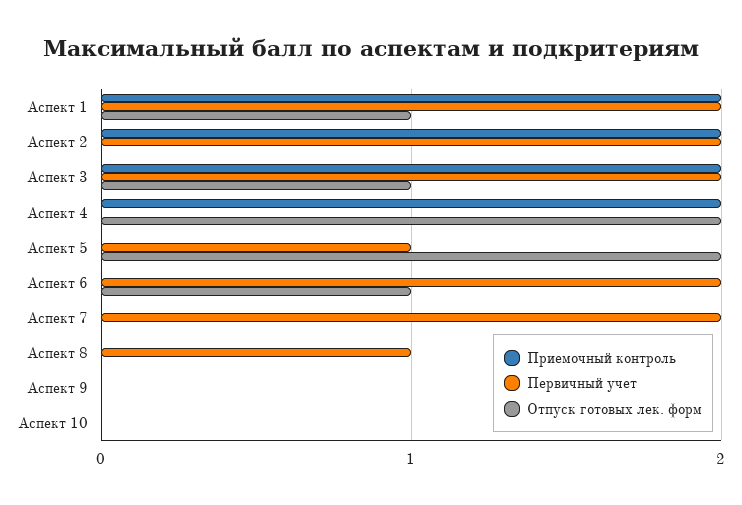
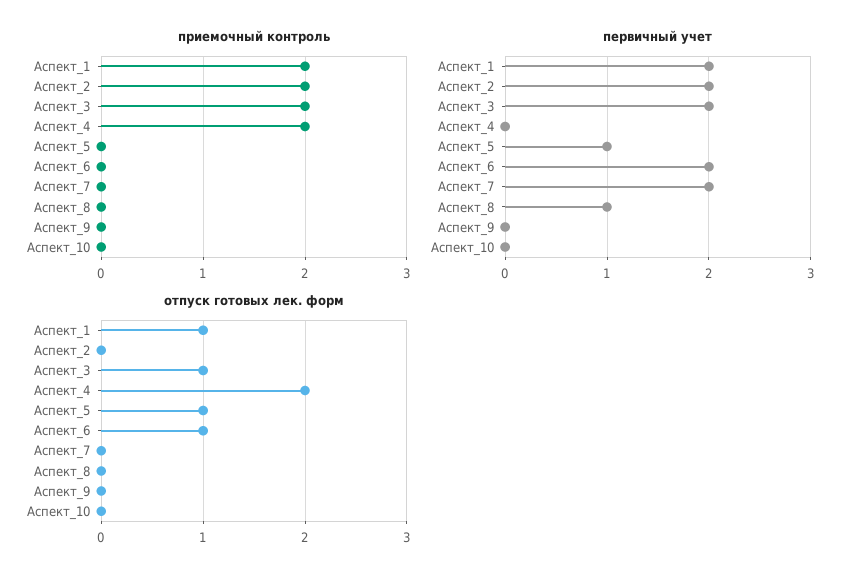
  {
    "Приемочный контроль": {
      "Аспект 1": 2,
      "Аспект 2": 2,
      "Аспект 3": 2,
      "Аспект 4": 2,
      "Аспект 5": 0,
      "Аспект 6": 0,
      "Аспект 7": 0,
      "Аспект 8": 0,
      "Аспект 9": 0,
      "Аспект 10": 0
    },
    "Первичный учет": {
      "Аспект 1": 2,
      "Аспект 2": 2,
      "Аспект 3": 2,
      "Аспект 4": 0,
      "Аспект 5": 1,
      "Аспект 6": 2,
      "Аспект 7": 2,
      "Аспект 8": 1,
      "Аспект 9": 0,
      "Аспект 10": 0
    },
    "Отпуск готовых лек. форм": {
      "Аспект 1": 1,
      "Аспект 2": 0,
      "Аспект 3": 1,
      "Аспект 4": 2,
-     "Аспект 5": 2,
+     "Аспект 5": 1,
      "Аспект 6": 1,
      "Аспект 7": 0,
      "Аспект 8": 0,
      "Аспект 9": 0,
      "Аспект 10": 0
    }
  }

